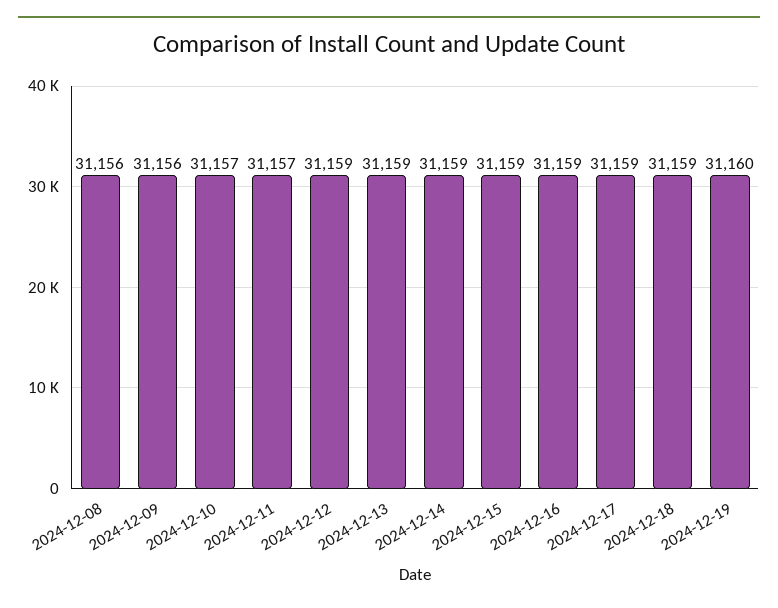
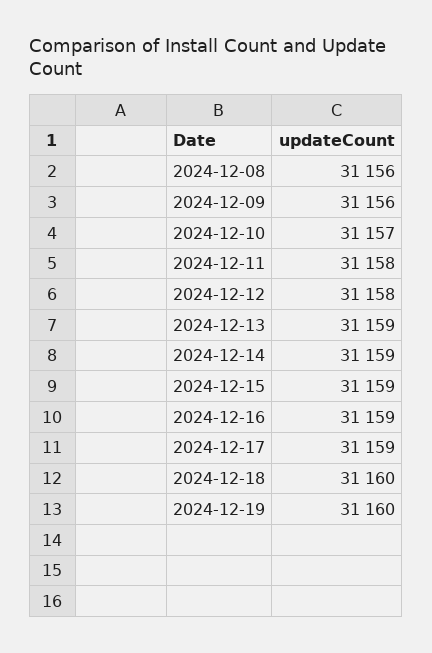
  {
    "2024-12-08": 31156,
    "2024-12-09": 31156,
    "2024-12-10": 31157,
-   "2024-12-11": 31157,
+   "2024-12-11": 31158,
-   "2024-12-12": 31159,
+   "2024-12-12": 31158,
    "2024-12-13": 31159,
    "2024-12-14": 31159,
    "2024-12-15": 31159,
    "2024-12-16": 31159,
    "2024-12-17": 31159,
-   "2024-12-18": 31159,
+   "2024-12-18": 31160,
    "2024-12-19": 31160
  }

